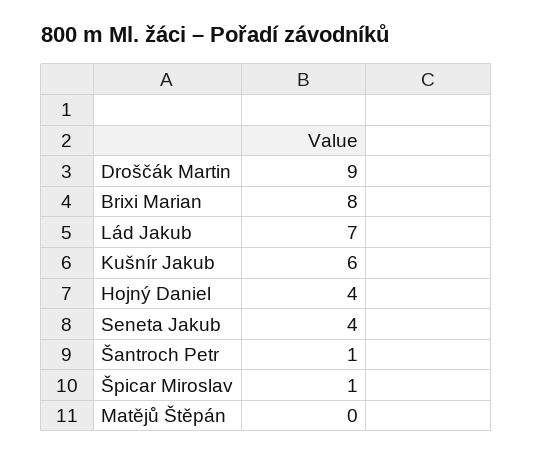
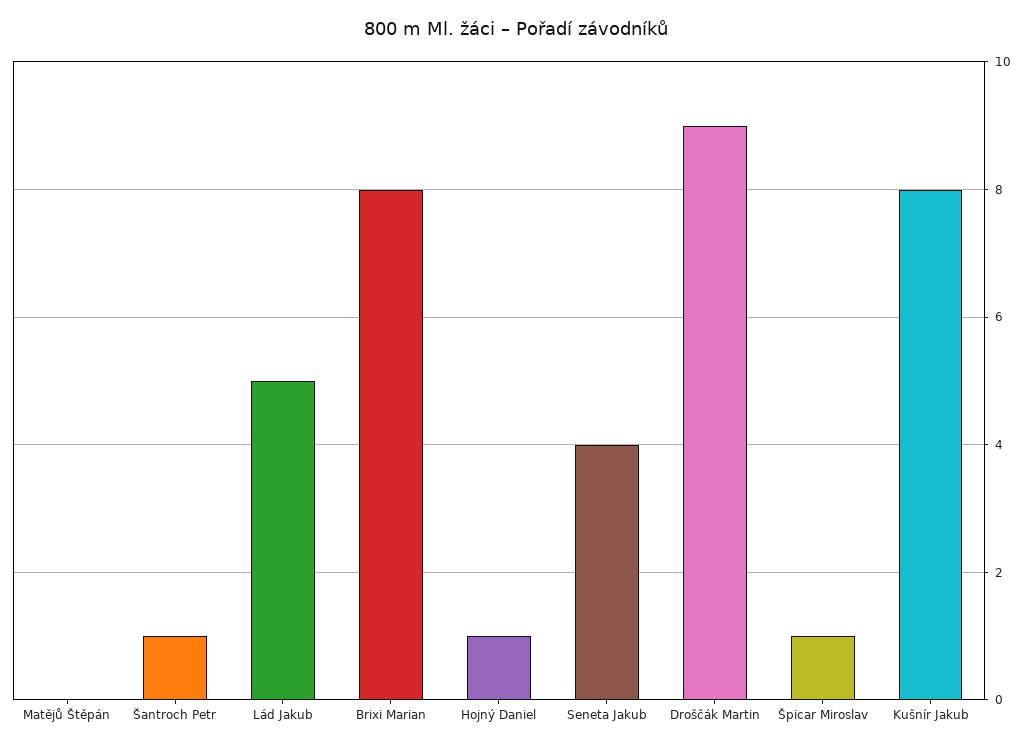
  {
    "Droščák Martin": 9,
    "Brixi Marian": 8,
-   "Lád Jakub": 7,
+   "Lád Jakub": 5,
-   "Kušnír Jakub": 6,
+   "Kušnír Jakub": 8,
-   "Hojný Daniel": 4,
+   "Hojný Daniel": 1,
    "Seneta Jakub": 4,
    "Šantroch Petr": 1,
    "Špicar Miroslav": 1,
    "Matějů Štěpán": 0
  }

